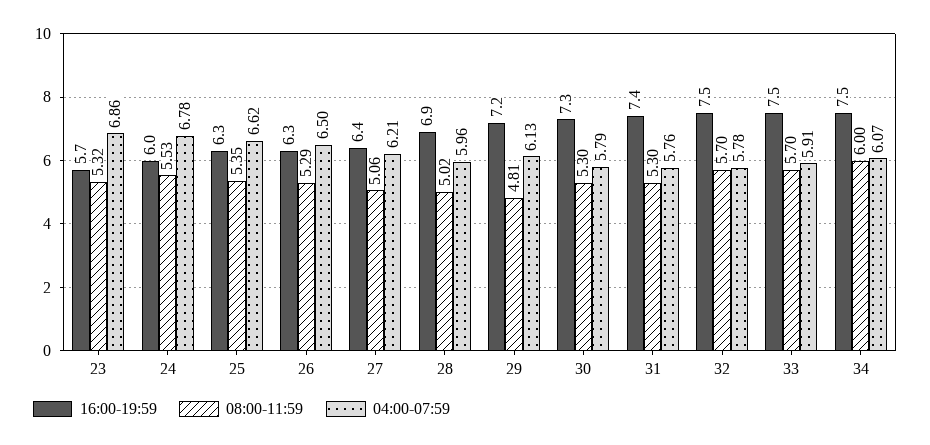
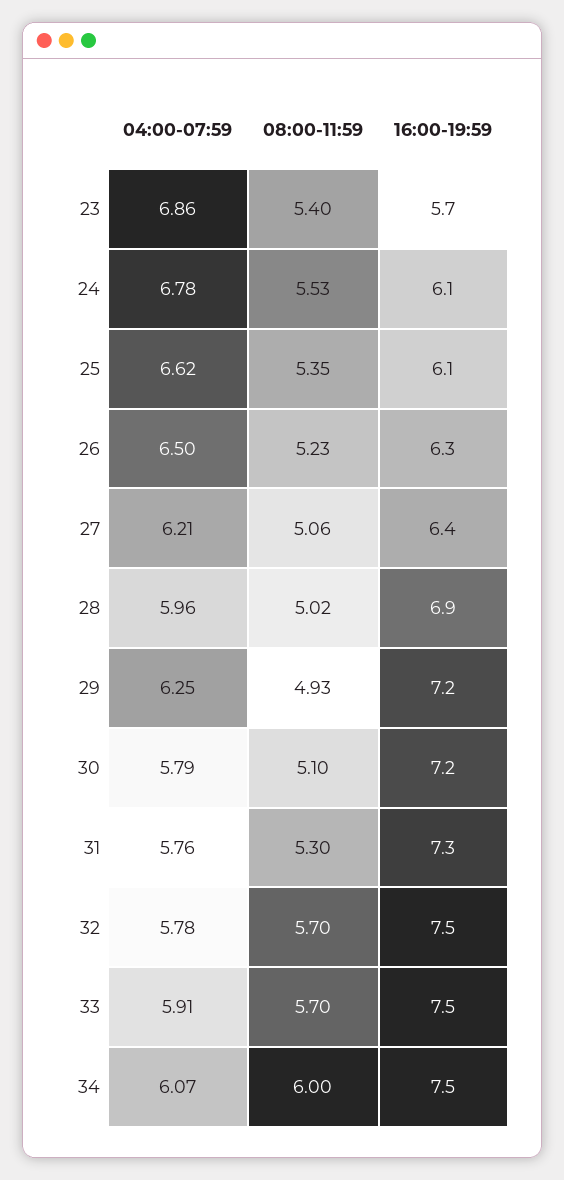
  {
    "16:00-19:59": {
      "23": 5.7,
-     "24": 6,
+     "24": 6.1,
-     "25": 6.3,
+     "25": 6.1,
      "26": 6.3,
      "27": 6.4,
      "28": 6.9,
      "29": 7.2,
-     "30": 7.3,
+     "30": 7.2,
-     "31": 7.4,
+     "31": 7.3,
      "32": 7.5,
      "33": 7.5,
      "34": 7.5
    },
    "08:00-11:59": {
-     "23": 5.32,
+     "23": 5.4,
      "24": 5.53,
      "25": 5.35,
-     "26": 5.29,
+     "26": 5.23,
      "27": 5.06,
      "28": 5.02,
-     "29": 4.81,
+     "29": 4.93,
-     "30": 5.3,
+     "30": 5.1,
      "31": 5.3,
      "32": 5.7,
      "33": 5.7,
      "34": 6
    },
    "04:00-07:59": {
      "23": 6.86,
      "24": 6.78,
      "25": 6.62,
      "26": 6.5,
      "27": 6.21,
      "28": 5.96,
-     "29": 6.13,
+     "29": 6.25,
      "30": 5.79,
      "31": 5.76,
      "32": 5.78,
      "33": 5.91,
      "34": 6.07
    }
  }

